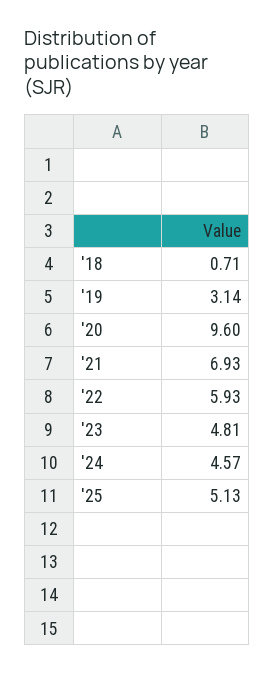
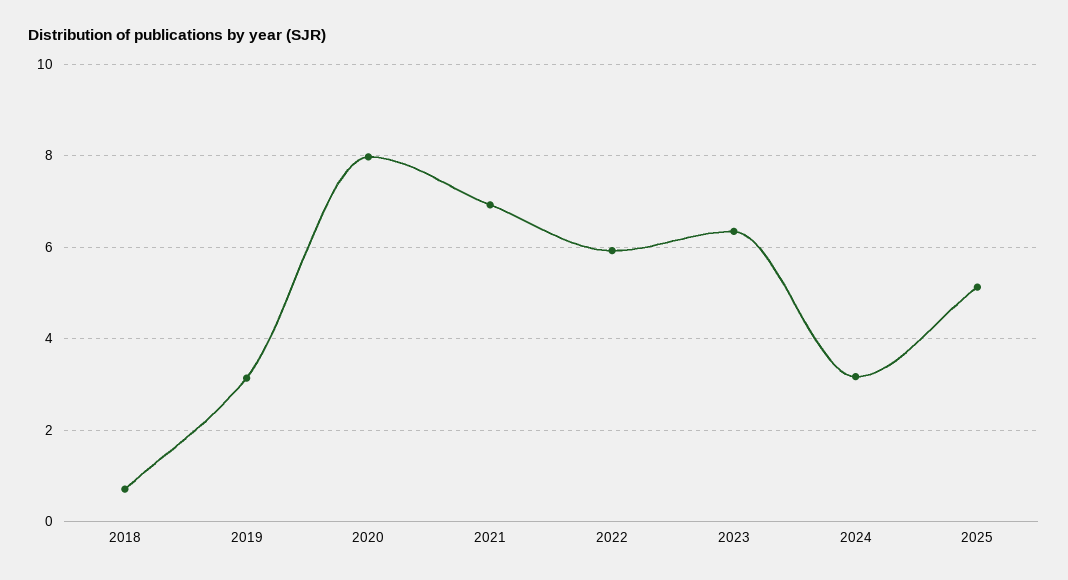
  {
    "'18": 0.71,
    "'19": 3.14,
-   "'20": 9.6,
+   "'20": 8,
    "'21": 6.93,
    "'22": 5.93,
-   "'23": 4.81,
+   "'23": 6.4,
-   "'24": 4.57,
+   "'24": 3.2,
    "'25": 5.13
  }

